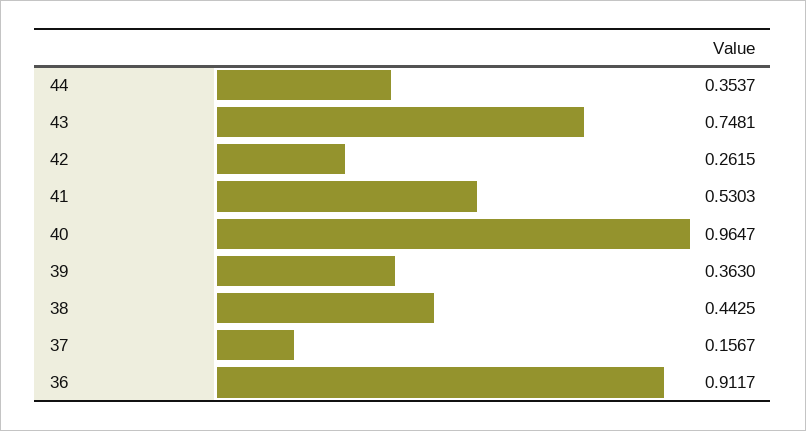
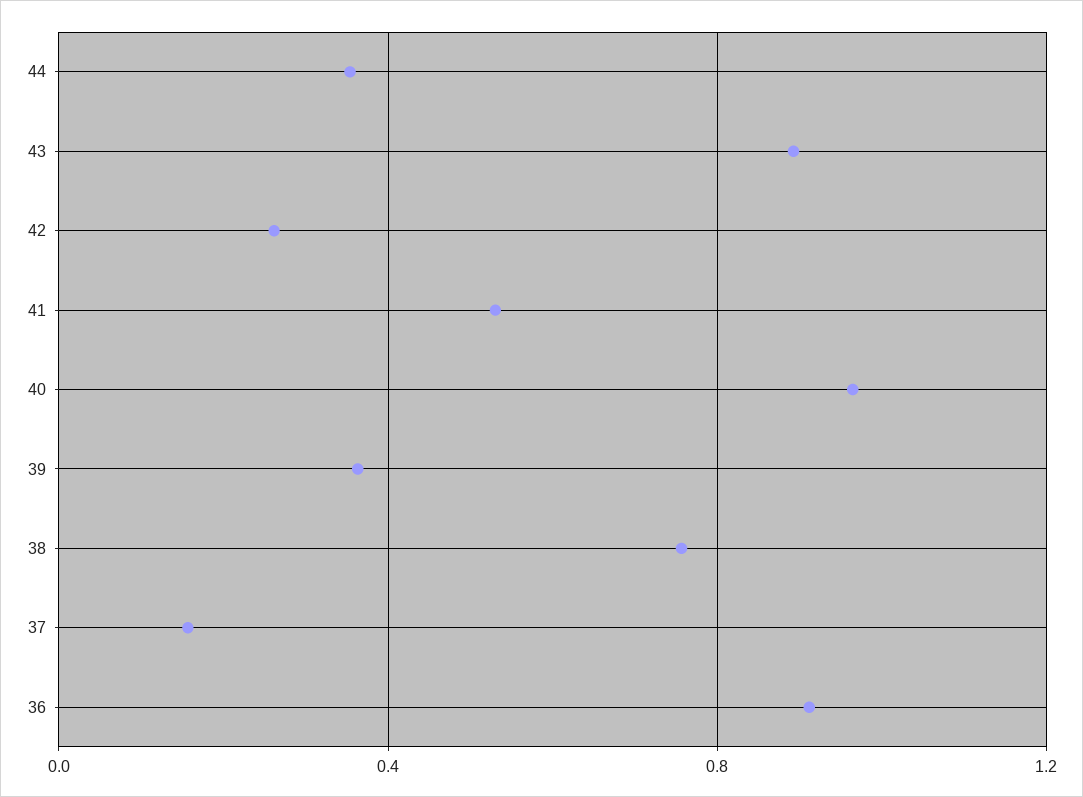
  {
    "44": 0.3537,
-   "43": 0.7481,
+   "43": 0.9,
    "42": 0.2615,
    "41": 0.5303,
    "40": 0.9647,
    "39": 0.363,
-   "38": 0.4425,
+   "38": 0.75,
    "37": 0.1567,
    "36": 0.9117
  }

